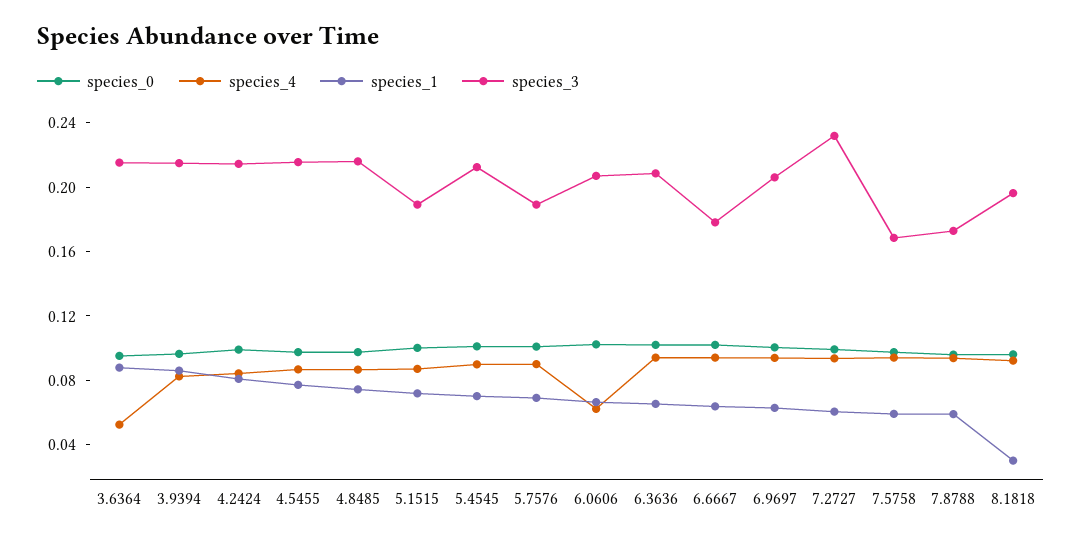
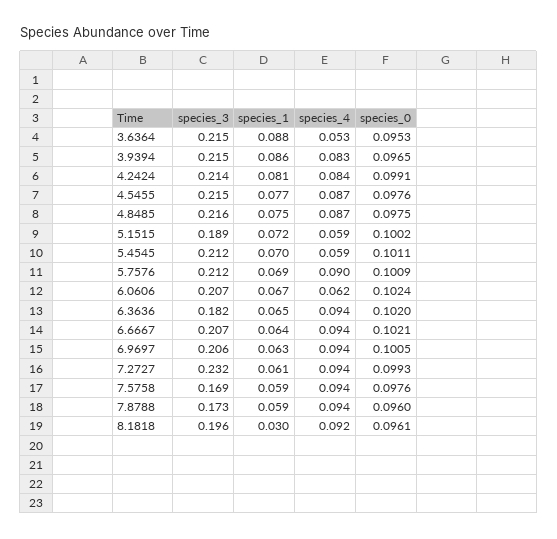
  {
    "species_0": {
      "3.6364": 0.0953,
      "3.9394": 0.0965,
      "4.2424": 0.0991,
      "4.5455": 0.0976,
      "4.8485": 0.0975,
      "5.1515": 0.1002,
      "5.4545": 0.1011,
      "5.7576": 0.1009,
      "6.0606": 0.1024,
      "6.3636": 0.102,
      "6.6667": 0.1021,
      "6.9697": 0.1005,
      "7.2727": 0.0993,
      "7.5758": 0.0976,
      "7.8788": 0.096,
      "8.1818": 0.0961
    },
    "species_4": {
      "3.6364": 0.053,
      "3.9394": 0.083,
      "4.2424": 0.084,
      "4.5455": 0.087,
      "4.8485": 0.087,
-     "5.1515": 0.09,
+     "5.1515": 0.059,
-     "5.4545": 0.09,
+     "5.4545": 0.059,
      "5.7576": 0.09,
      "6.0606": 0.062,
      "6.3636": 0.094,
      "6.6667": 0.094,
      "6.9697": 0.094,
      "7.2727": 0.094,
      "7.5758": 0.094,
      "7.8788": 0.094,
      "8.1818": 0.092
    },
    "species_1": {
      "3.6364": 0.088,
      "3.9394": 0.086,
      "4.2424": 0.081,
      "4.5455": 0.077,
      "4.8485": 0.075,
      "5.1515": 0.072,
      "5.4545": 0.07,
      "5.7576": 0.069,
      "6.0606": 0.067,
      "6.3636": 0.065,
      "6.6667": 0.064,
      "6.9697": 0.063,
      "7.2727": 0.061,
      "7.5758": 0.059,
      "7.8788": 0.059,
      "8.1818": 0.03
    },
    "species_3": {
      "3.6364": 0.215,
      "3.9394": 0.215,
      "4.2424": 0.214,
      "4.5455": 0.215,
      "4.8485": 0.216,
      "5.1515": 0.189,
      "5.4545": 0.212,
-     "5.7576": 0.19,
+     "5.7576": 0.212,
      "6.0606": 0.207,
-     "6.3636": 0.21,
+     "6.3636": 0.182,
-     "6.6667": 0.18,
+     "6.6667": 0.207,
      "6.9697": 0.206,
      "7.2727": 0.232,
      "7.5758": 0.169,
      "7.8788": 0.173,
      "8.1818": 0.196
    }
  }

